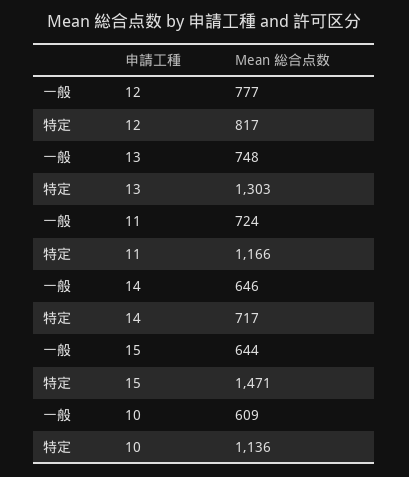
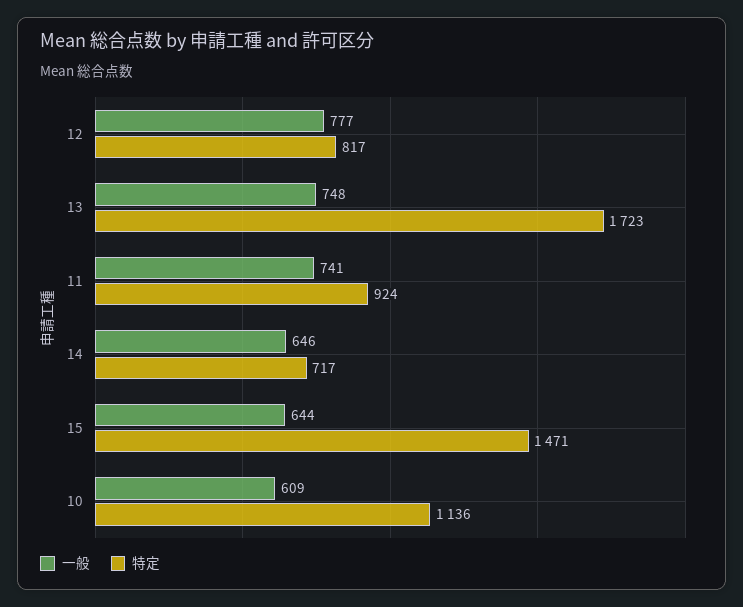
  {
    "一般": {
      "12": 777,
      "13": 748,
-     "11": 724,
+     "11": 741,
      "14": 646,
      "15": 644,
      "10": 609
    },
    "特定": {
      "12": 817,
-     "13": 1303,
+     "13": 1723,
-     "11": 1166,
+     "11": 924,
      "14": 717,
      "15": 1471,
      "10": 1136
    }
  }

